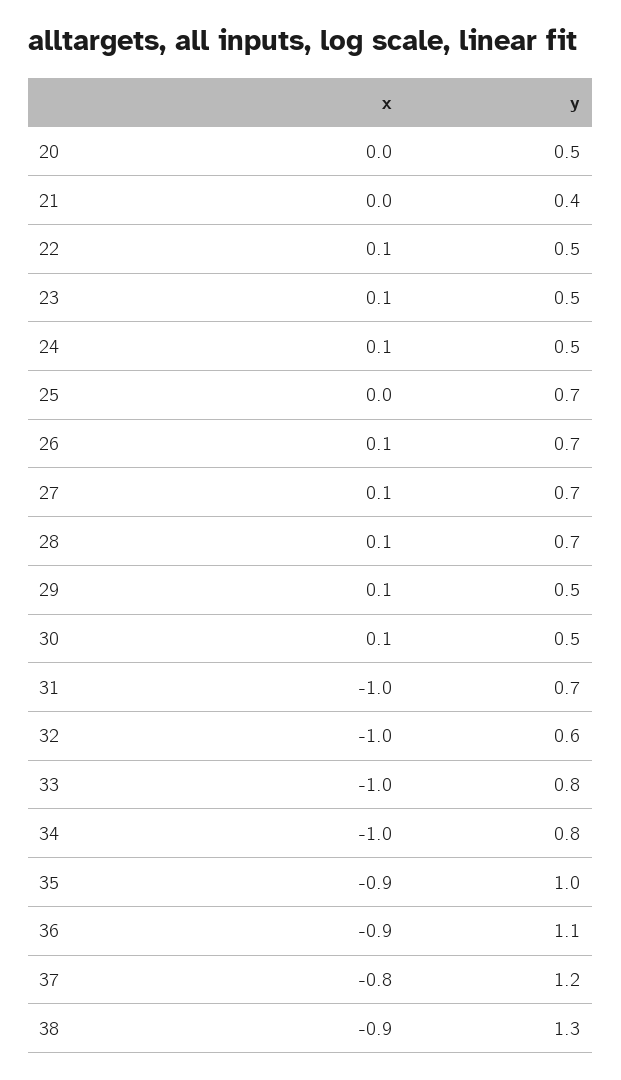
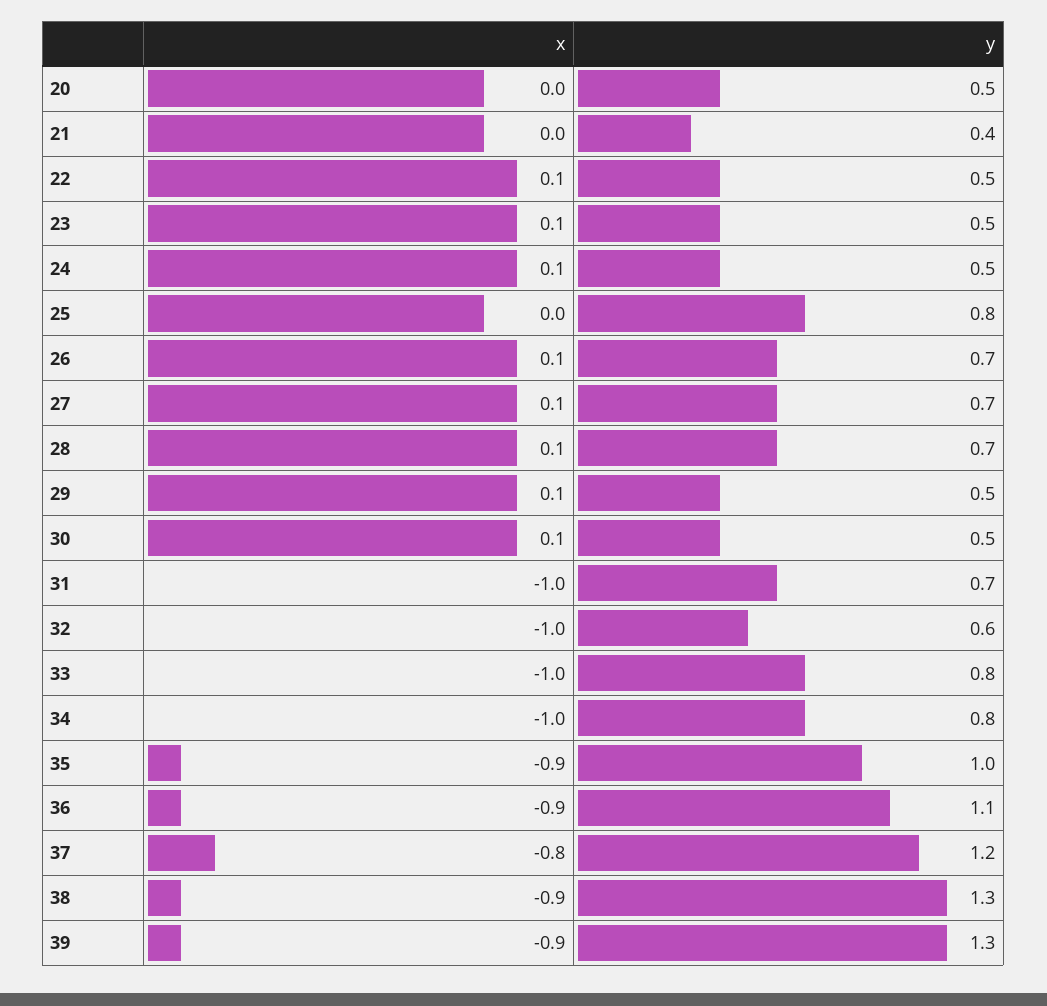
  {
    "x": {
      "20": 0,
      "21": 0,
      "22": 0.1,
      "23": 0.1,
      "24": 0.1,
      "25": 0,
      "26": 0.1,
      "27": 0.1,
      "28": 0.1,
      "29": 0.1,
      "30": 0.1,
      "31": -1,
      "32": -1,
      "33": -1,
      "34": -1,
      "35": -0.9,
      "36": -0.9,
      "37": -0.8,
-     "38": -0.9
+     "38": -0.9,
+     "39": -0.9
    },
    "y": {
      "20": 0.5,
      "21": 0.4,
      "22": 0.5,
      "23": 0.5,
      "24": 0.5,
-     "25": 0.7,
+     "25": 0.8,
      "26": 0.7,
      "27": 0.7,
      "28": 0.7,
      "29": 0.5,
      "30": 0.5,
      "31": 0.7,
      "32": 0.6,
      "33": 0.8,
      "34": 0.8,
      "35": 1,
      "36": 1.1,
      "37": 1.2,
-     "38": 1.3
+     "38": 1.3,
+     "39": 1.3
    }
  }

